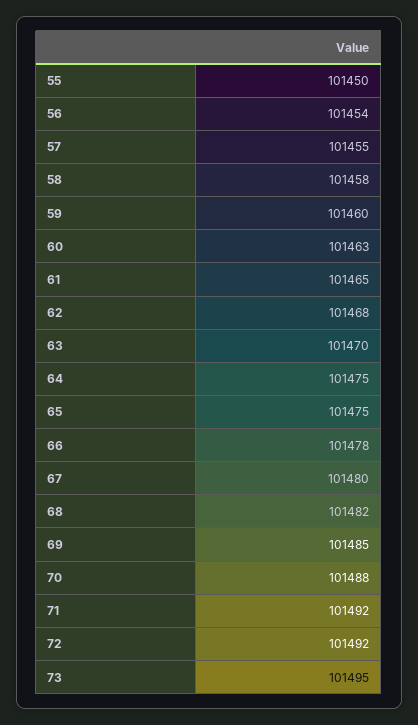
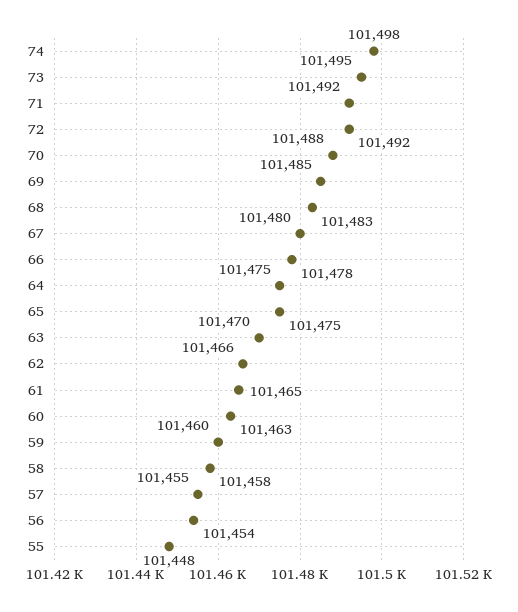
  {
-   "55": 101450,
+   "55": 101448,
    "56": 101454,
    "57": 101455,
    "58": 101458,
    "59": 101460,
    "60": 101463,
    "61": 101465,
-   "62": 101468,
+   "62": 101466,
    "63": 101470,
    "64": 101475,
    "65": 101475,
    "66": 101478,
    "67": 101480,
-   "68": 101482,
+   "68": 101483,
    "69": 101485,
    "70": 101488,
    "71": 101492,
    "72": 101492,
-   "73": 101495
+   "73": 101495,
+   "74": 101498
  }

